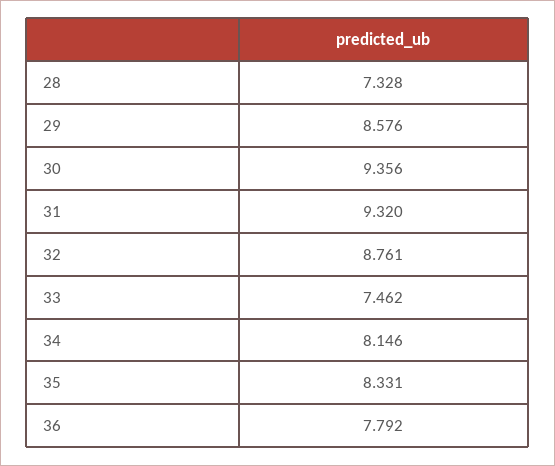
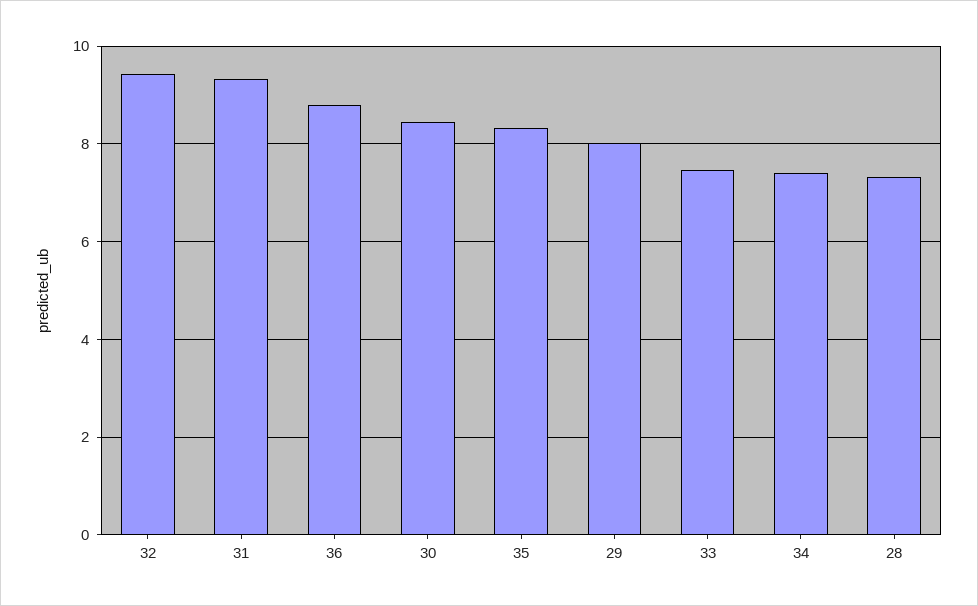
  {
    "28": 7.328,
-   "29": 8.576,
+   "29": 8,
-   "30": 9.356,
+   "30": 8.4,
    "31": 9.32,
-   "32": 8.761,
+   "32": 9.4,
    "33": 7.462,
-   "34": 8.146,
+   "34": 7.4,
    "35": 8.331,
-   "36": 7.792
+   "36": 8.8
  }

